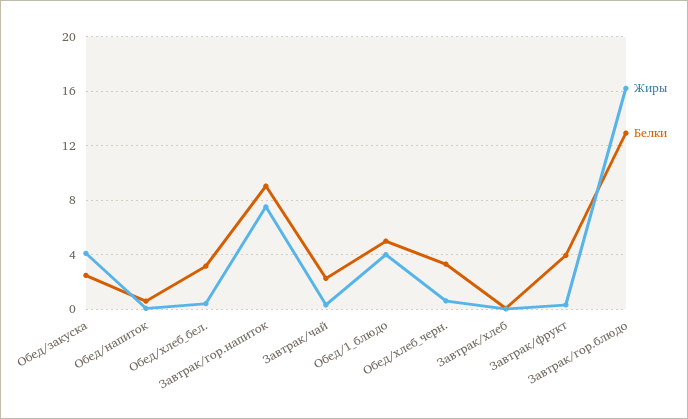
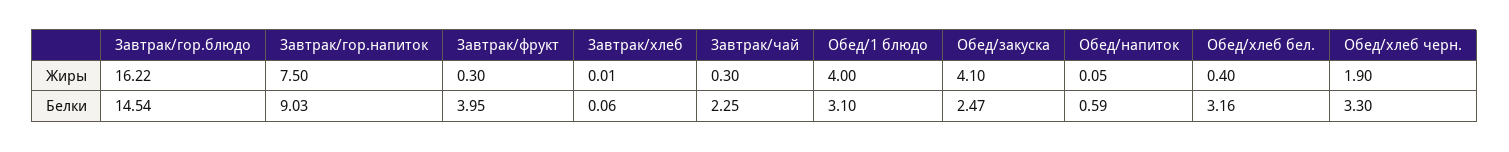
  {
    "Жиры": {
      "Обед/закуска": 4.1,
      "Обед/напиток": 0.05,
      "Обед/хлеб_бел.": 0.4,
      "Завтрак/гор.напиток": 7.5,
      "Завтрак/чай": 0.3,
      "Обед/1_блюдо": 4,
-     "Обед/хлеб_черн.": 0.5,
+     "Обед/хлеб_черн.": 1.9,
      "Завтрак/хлеб": 0.01,
      "Завтрак/фрукт": 0.3,
      "Завтрак/гор.блюдо": 16.22
    },
    "Белки": {
      "Обед/закуска": 2.47,
      "Обед/напиток": 0.59,
      "Обед/хлеб_бел.": 3.16,
      "Завтрак/гор.напиток": 9.03,
      "Завтрак/чай": 2.25,
-     "Обед/1_блюдо": 5,
+     "Обед/1_блюдо": 3.1,
      "Обед/хлеб_черн.": 3.3,
      "Завтрак/хлеб": 0.06,
      "Завтрак/фрукт": 3.95,
-     "Завтрак/гор.блюдо": 13
+     "Завтрак/гор.блюдо": 14.54
    }
  }

